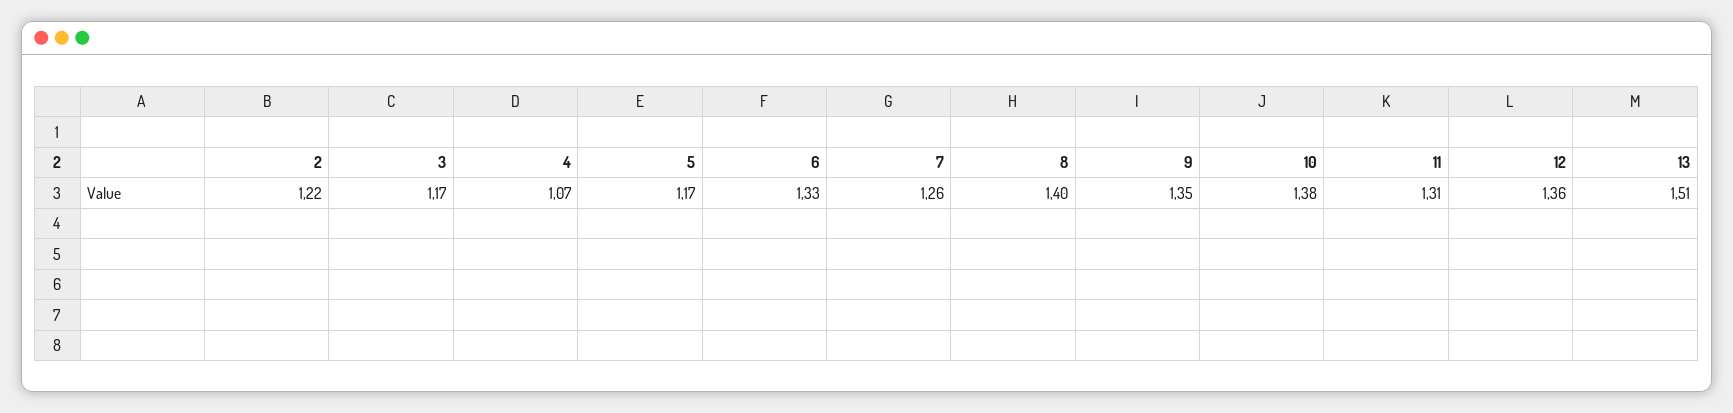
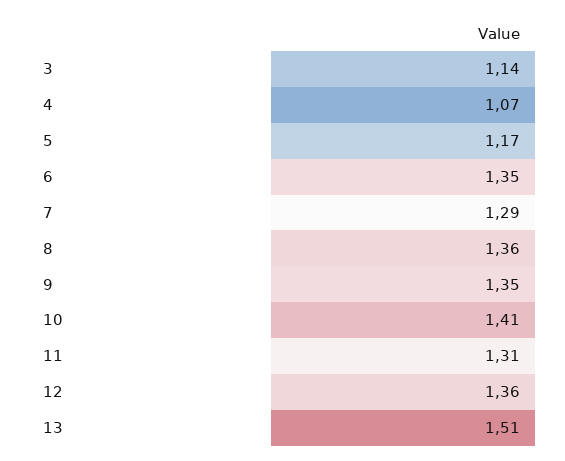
  {
-   "2": 1.22,
-   "3": 1.17,
+   "3": 1.14,
    "4": 1.07,
    "5": 1.17,
-   "6": 1.33,
+   "6": 1.35,
-   "7": 1.26,
+   "7": 1.29,
-   "8": 1.4,
+   "8": 1.36,
    "9": 1.35,
-   "10": 1.38,
+   "10": 1.41,
    "11": 1.31,
    "12": 1.36,
    "13": 1.51
  }

